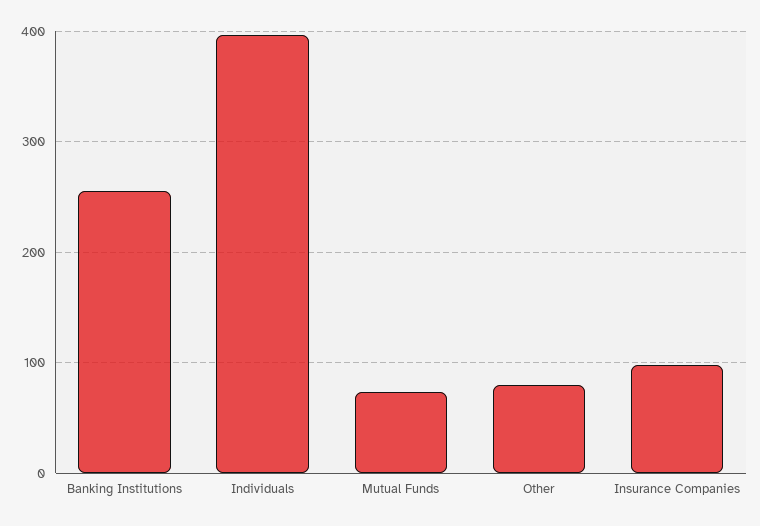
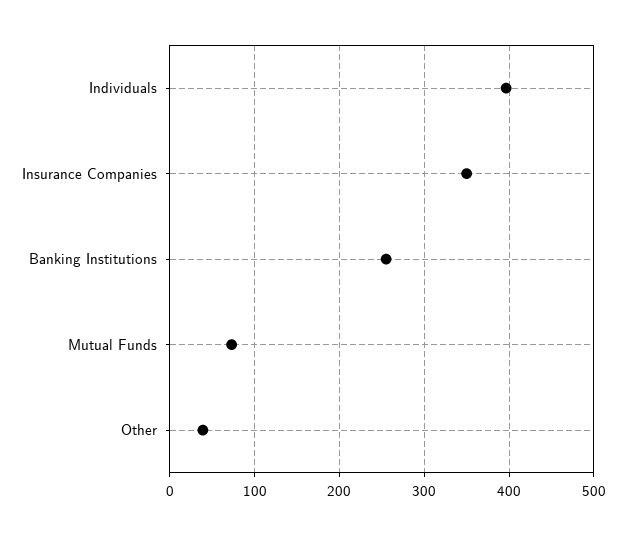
  {
    "Banking Institutions": 260,
    "Individuals": 400,
    "Mutual Funds": 70,
-   "Other": 80,
+   "Other": 40,
-   "Insurance Companies": 100
+   "Insurance Companies": 350
  }

